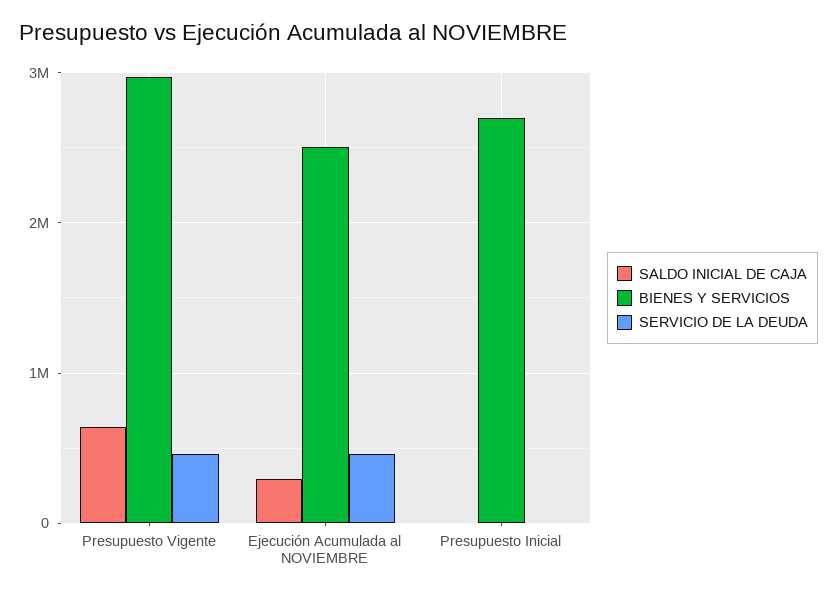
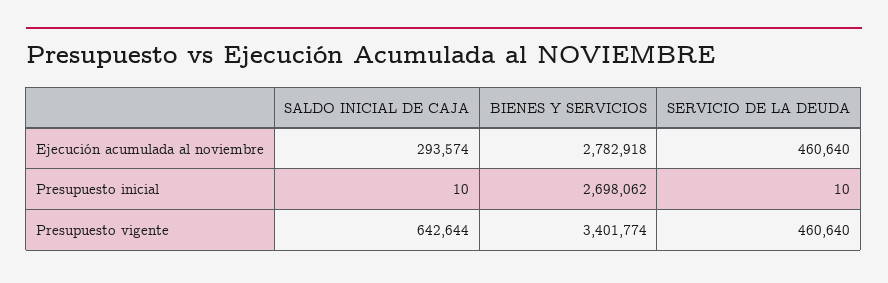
  {
    "SALDO INICIAL DE CAJA": {
      "Presupuesto Vigente": 642644,
      "Ejecución Acumulada al NOVIEMBRE": 293574,
      "Presupuesto Inicial": 10
    },
    "BIENES Y SERVICIOS": {
-     "Presupuesto Vigente": 3000000,
+     "Presupuesto Vigente": 3401774,
-     "Ejecución Acumulada al NOVIEMBRE": 2500000,
+     "Ejecución Acumulada al NOVIEMBRE": 2782918,
      "Presupuesto Inicial": 2698062
    },
    "SERVICIO DE LA DEUDA": {
      "Presupuesto Vigente": 460640,
      "Ejecución Acumulada al NOVIEMBRE": 460640,
      "Presupuesto Inicial": 10
    }
  }

